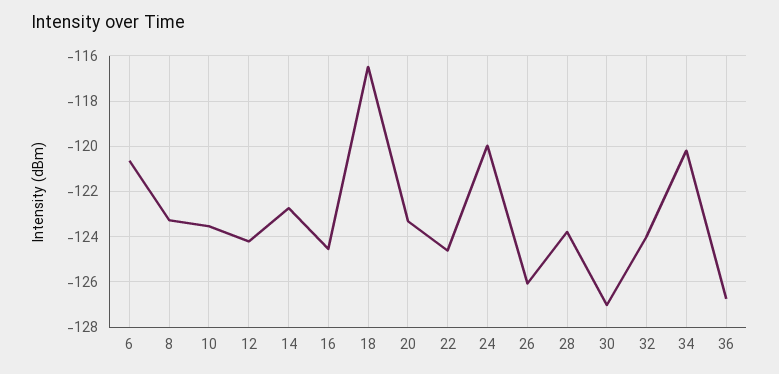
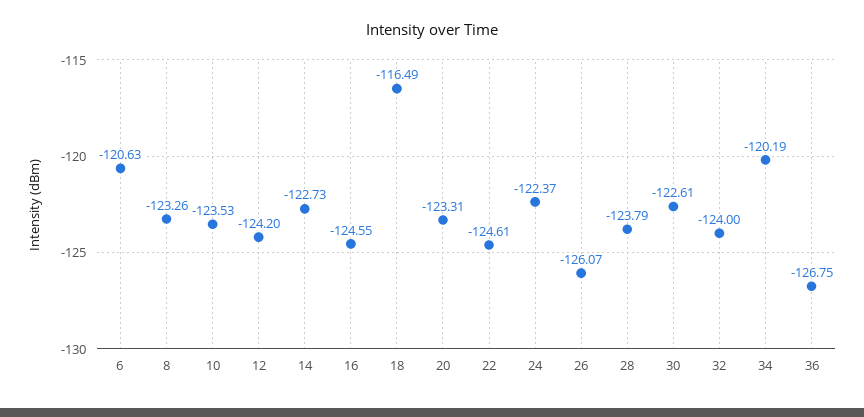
  {
    "6": -120.63,
    "8": -123.26,
    "10": -123.53,
    "12": -124.2,
    "14": -122.73,
    "16": -124.55,
    "18": -116.49,
    "20": -123.31,
    "22": -124.61,
-   "24": -120,
+   "24": -122.37,
    "26": -126.07,
    "28": -123.79,
-   "30": -127,
+   "30": -122.61,
    "32": -124,
    "34": -120.19,
    "36": -126.75
  }

